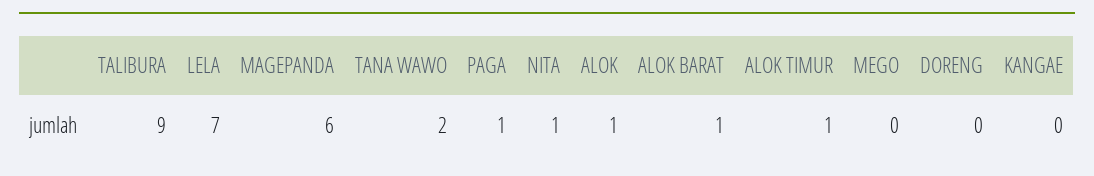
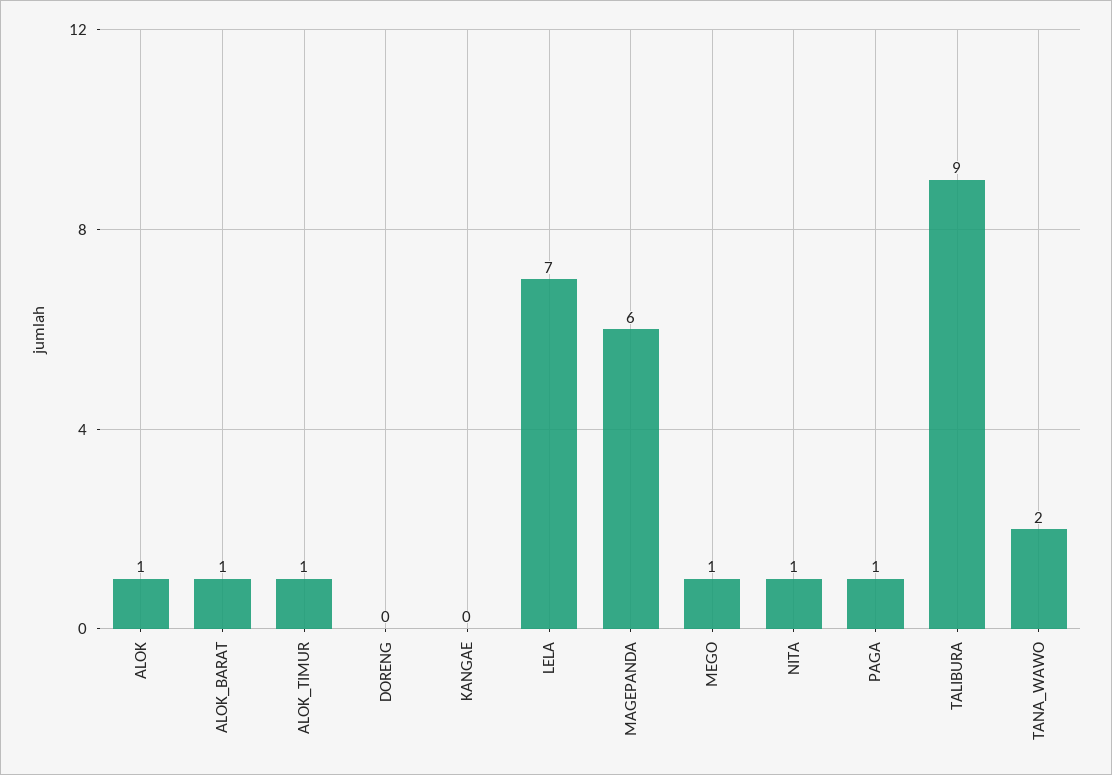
  {
    "TALIBURA": 9,
    "LELA": 7,
    "MAGEPANDA": 6,
    "TANA WAWO": 2,
    "PAGA": 1,
    "NITA": 1,
    "ALOK": 1,
    "ALOK BARAT": 1,
    "ALOK TIMUR": 1,
-   "MEGO": 0,
+   "MEGO": 1,
    "DORENG": 0,
    "KANGAE": 0
  }

